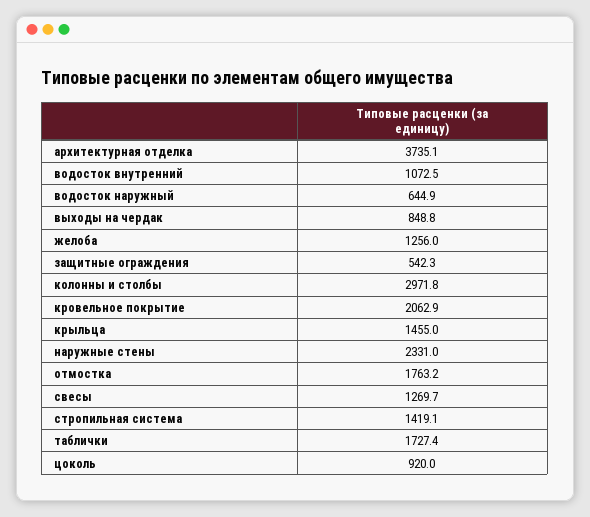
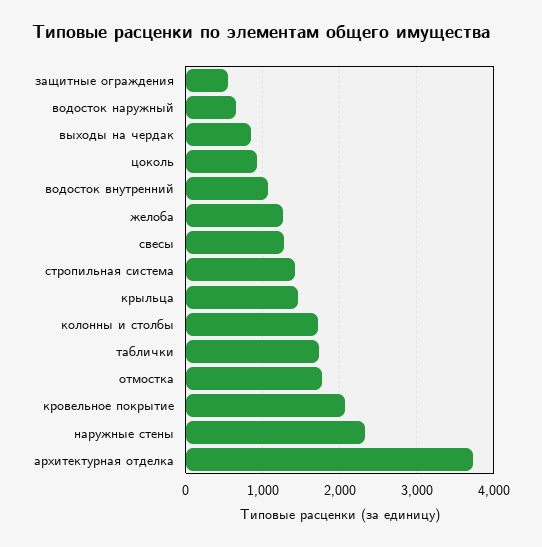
  {
    "архитектурная отделка": 3735.1,
    "водосток внутренний": 1072.5,
    "водосток наружный": 644.9,
    "выходы на чердак": 848.8,
    "желоба": 1256,
    "защитные ограждения": 542.3,
-   "колонны и столбы": 2971.8,
+   "колонны и столбы": 1700,
    "кровельное покрытие": 2062.9,
    "крыльца": 1455,
    "наружные стены": 2331,
    "отмостка": 1763.2,
    "свесы": 1269.7,
    "стропильная система": 1419.1,
    "таблички": 1727.4,
    "цоколь": 920
  }

